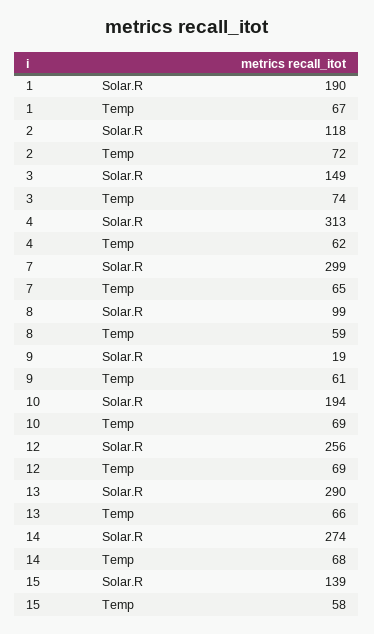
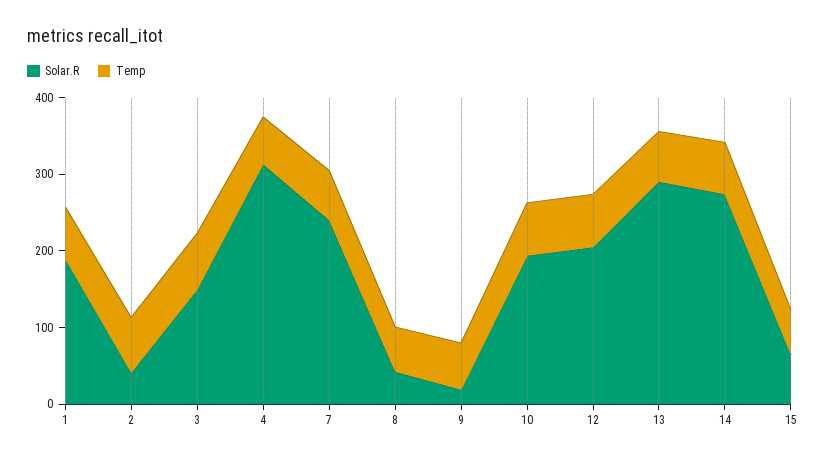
  {
    "Solar.R": {
      "1": 190,
-     "2": 118,
+     "2": 40,
      "3": 149,
      "4": 313,
-     "7": 299,
+     "7": 240,
-     "8": 99,
+     "8": 40,
      "9": 19,
      "10": 194,
-     "12": 256,
+     "12": 200,
      "13": 290,
      "14": 274,
-     "15": 139
+     "15": 60
    },
    "Temp": {
      "1": 67,
      "2": 72,
      "3": 74,
      "4": 62,
      "7": 65,
      "8": 59,
      "9": 61,
      "10": 69,
      "12": 69,
      "13": 66,
      "14": 68,
      "15": 58
    }
  }

